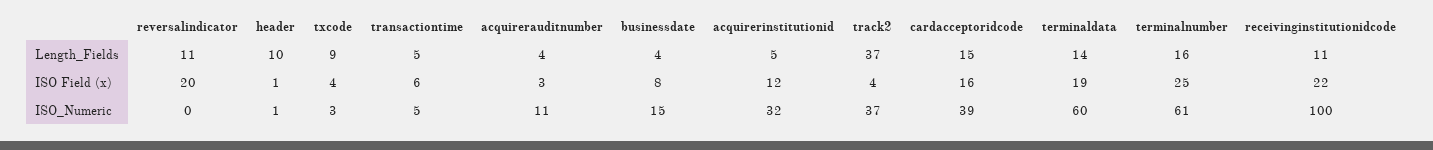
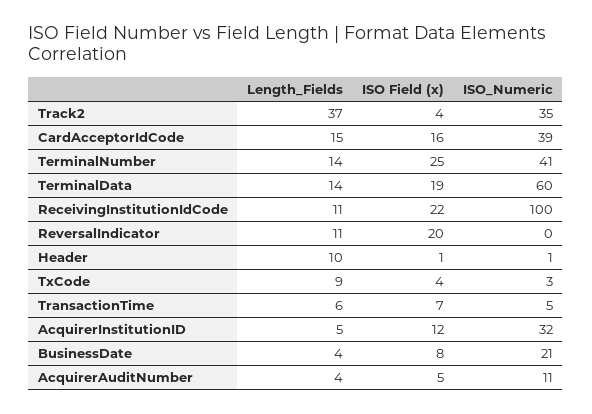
  {
    "reversalindicator": {
      "Length_Fields": 11,
      "ISO Field (x)": 20,
      "ISO_Numeric": 0
    },
    "header": {
      "Length_Fields": 10,
      "ISO Field (x)": 1,
      "ISO_Numeric": 1
    },
    "txcode": {
      "Length_Fields": 9,
      "ISO Field (x)": 4,
      "ISO_Numeric": 3
    },
    "transactiontime": {
-     "Length_Fields": 5,
+     "Length_Fields": 6,
-     "ISO Field (x)": 6,
+     "ISO Field (x)": 7,
      "ISO_Numeric": 5
    },
    "acquirerauditnumber": {
      "Length_Fields": 4,
-     "ISO Field (x)": 3,
+     "ISO Field (x)": 5,
      "ISO_Numeric": 11
    },
    "businessdate": {
      "Length_Fields": 4,
      "ISO Field (x)": 8,
-     "ISO_Numeric": 15
+     "ISO_Numeric": 21
    },
    "acquirerinstitutionid": {
      "Length_Fields": 5,
      "ISO Field (x)": 12,
      "ISO_Numeric": 32
    },
    "track2": {
      "Length_Fields": 37,
      "ISO Field (x)": 4,
-     "ISO_Numeric": 37
+     "ISO_Numeric": 35
    },
    "cardacceptoridcode": {
      "Length_Fields": 15,
      "ISO Field (x)": 16,
      "ISO_Numeric": 39
    },
    "terminaldata": {
      "Length_Fields": 14,
      "ISO Field (x)": 19,
      "ISO_Numeric": 60
    },
    "terminalnumber": {
-     "Length_Fields": 16,
+     "Length_Fields": 14,
      "ISO Field (x)": 25,
-     "ISO_Numeric": 61
+     "ISO_Numeric": 41
    },
    "receivinginstitutionidcode": {
      "Length_Fields": 11,
      "ISO Field (x)": 22,
      "ISO_Numeric": 100
    }
  }

